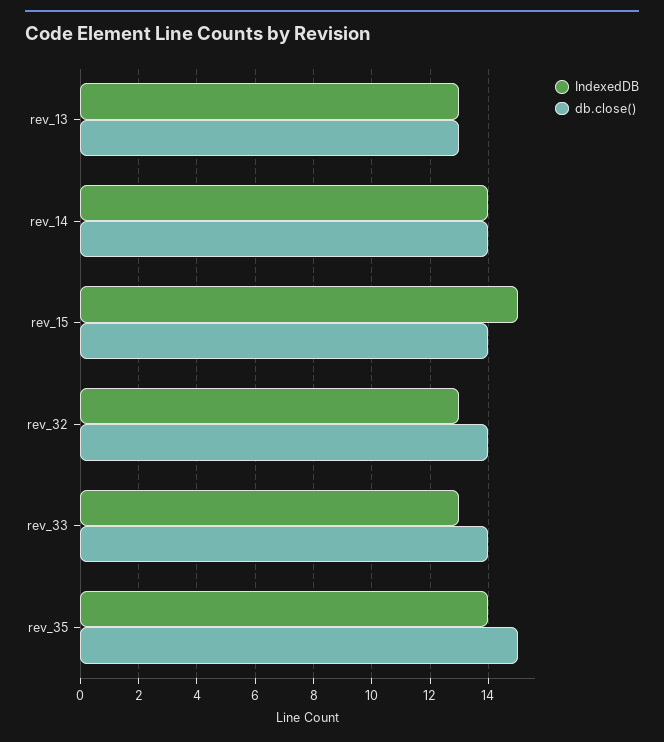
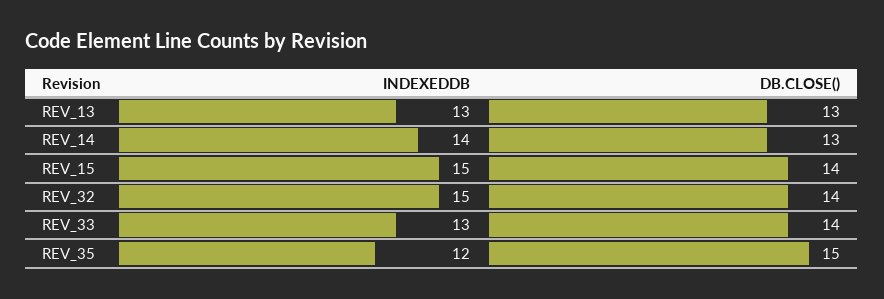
  {
    "IndexedDB": {
      "rev_13": 13,
      "rev_14": 14,
      "rev_15": 15,
-     "rev_32": 13,
+     "rev_32": 15,
      "rev_33": 13,
-     "rev_35": 14
+     "rev_35": 12
    },
    "db.close()": {
      "rev_13": 13,
-     "rev_14": 14,
+     "rev_14": 13,
      "rev_15": 14,
      "rev_32": 14,
      "rev_33": 14,
      "rev_35": 15
    }
  }

